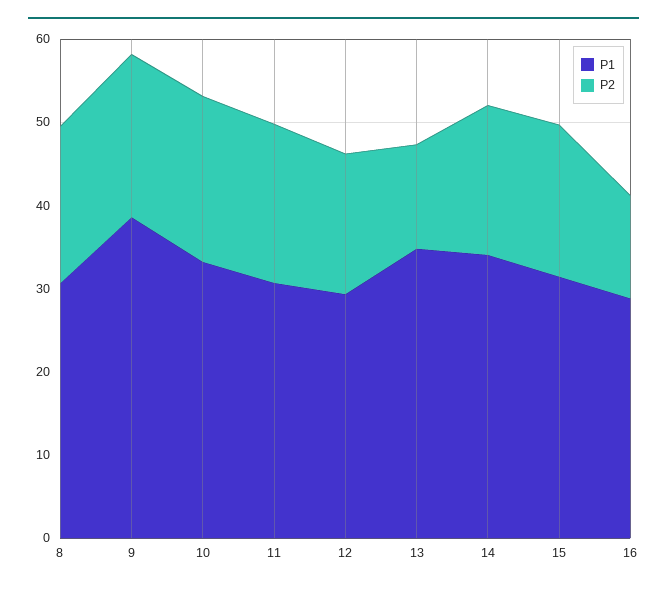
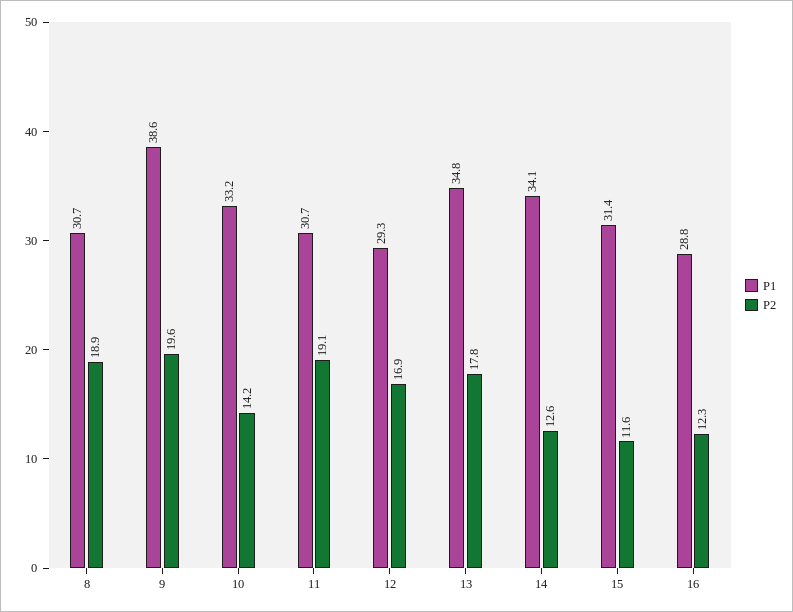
  {
    "P1": {
      "8": 30.7,
      "9": 38.6,
      "10": 33.2,
      "11": 30.7,
      "12": 29.3,
      "13": 34.8,
      "14": 34.1,
      "15": 31.4,
      "16": 28.8
    },
    "P2": {
      "8": 18.9,
      "9": 19.6,
-     "10": 20,
+     "10": 14.2,
      "11": 19.1,
      "12": 16.9,
-     "13": 12,
+     "13": 17.8,
-     "14": 18,
+     "14": 12.6,
-     "15": 18,
+     "15": 11.6,
      "16": 12.3
    }
  }

